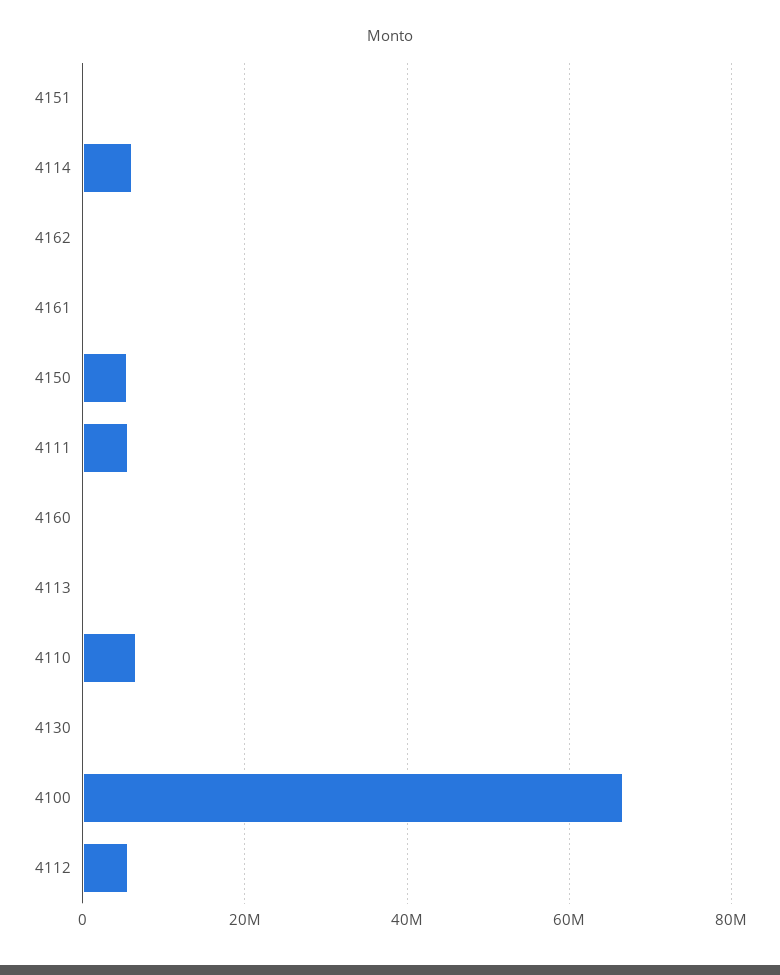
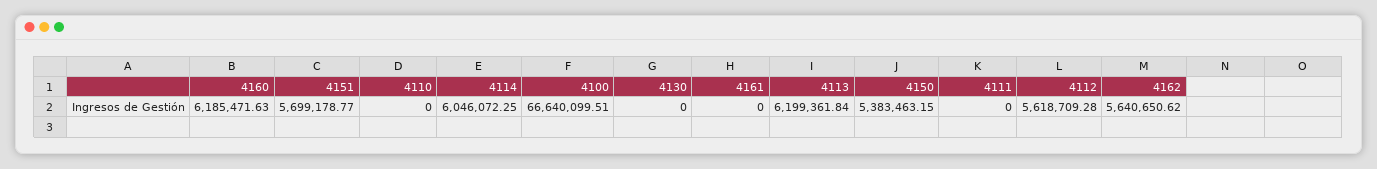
  {
-   "4151": 0,
+   "4151": 5699178.77,
    "4114": 6046072.25,
-   "4162": 0,
+   "4162": 5640650.62,
    "4161": 0,
    "4150": 5383463.15,
-   "4111": 6000000,
+   "4111": 0,
-   "4160": 0,
+   "4160": 6185471.63,
-   "4113": 0,
+   "4113": 6199361.84,
-   "4110": 6000000,
+   "4110": 0,
    "4130": 0,
    "4100": 66640099.51,
    "4112": 5618709.28
  }

